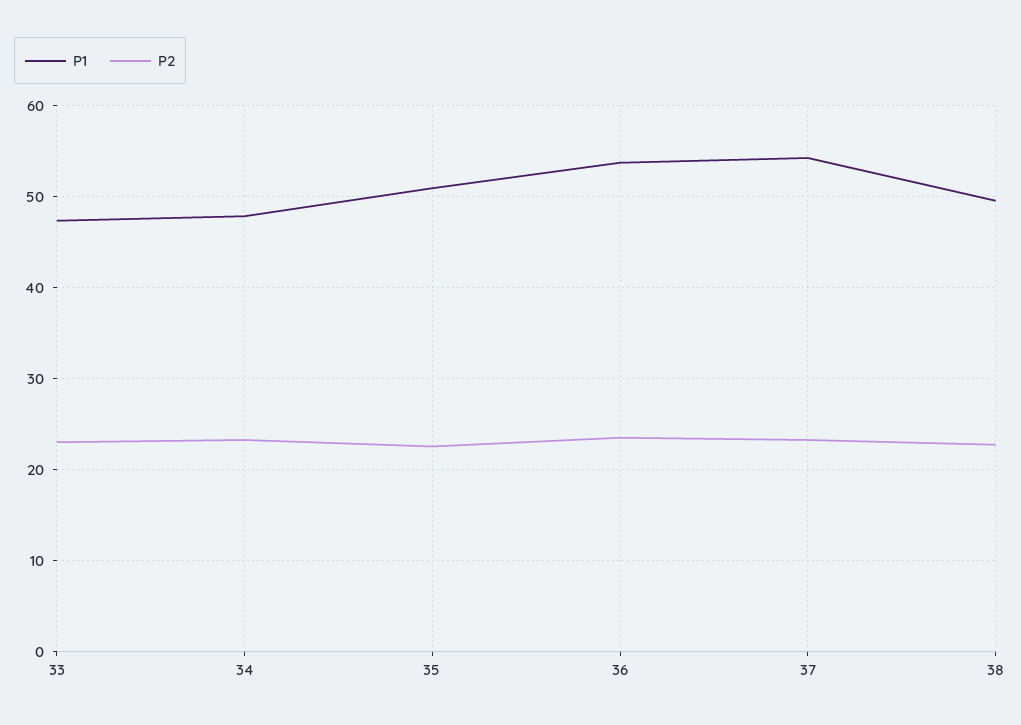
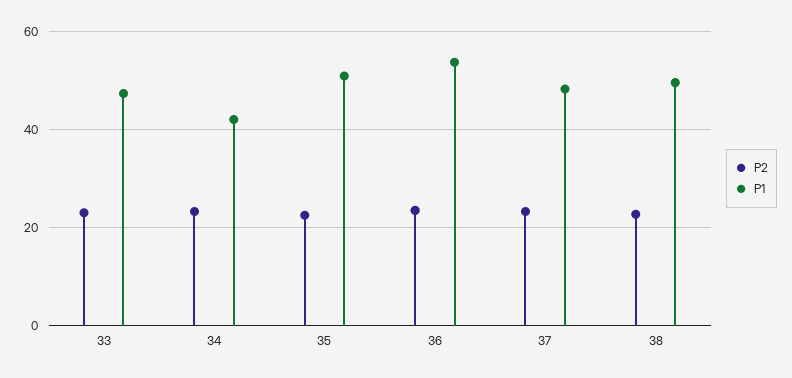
  {
    "P1": {
      "33": 47,
-     "34": 48,
+     "34": 42,
      "35": 51,
      "36": 54,
-     "37": 54,
+     "37": 48,
      "38": 50
    },
    "P2": {
      "33": 23,
      "34": 23,
      "35": 23,
      "36": 24,
      "37": 23,
      "38": 23
    }
  }

